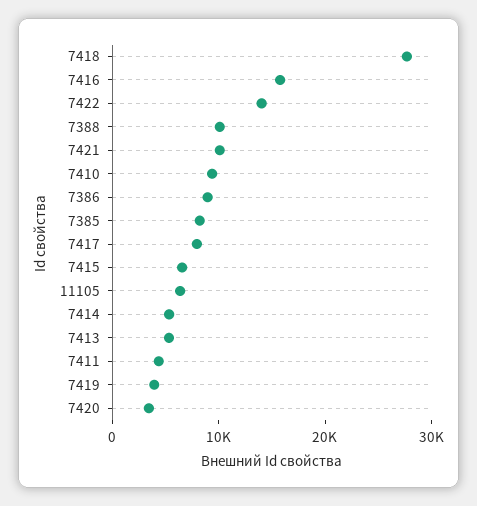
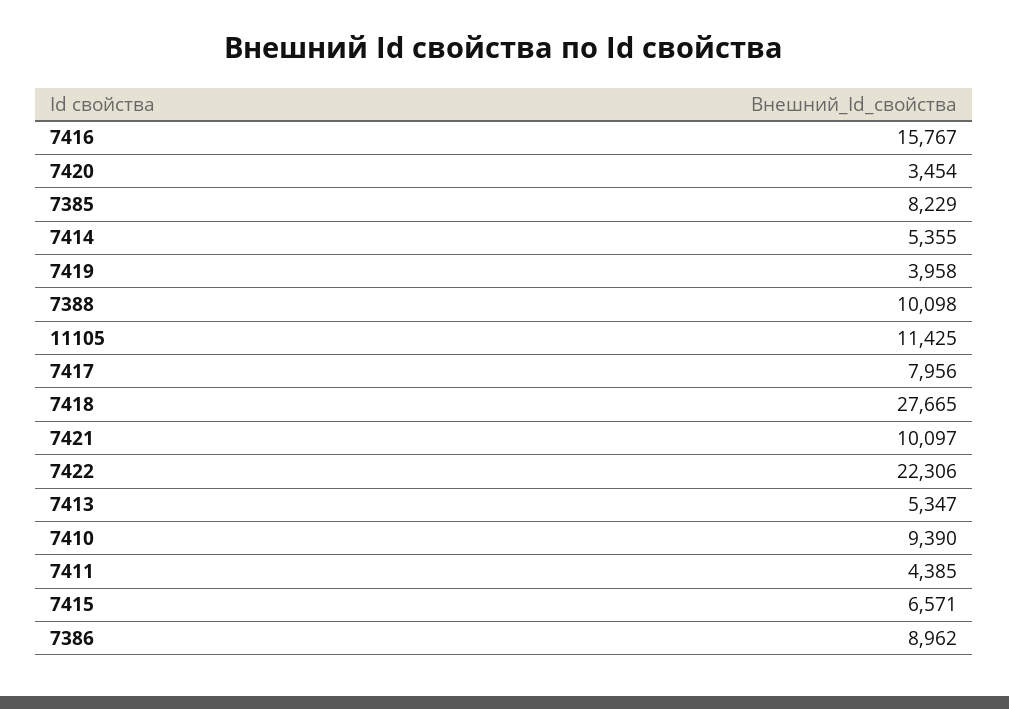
  {
    "7418": 27665,
    "7416": 15767,
-   "7422": 14000,
+   "7422": 22306,
    "7388": 10098,
    "7421": 10097,
    "7410": 9390,
    "7386": 8962,
    "7385": 8229,
    "7417": 7956,
    "7415": 6571,
-   "11105": 6000,
+   "11105": 11425,
    "7414": 5355,
    "7413": 5347,
    "7411": 4385,
    "7419": 3958,
    "7420": 3454
  }

